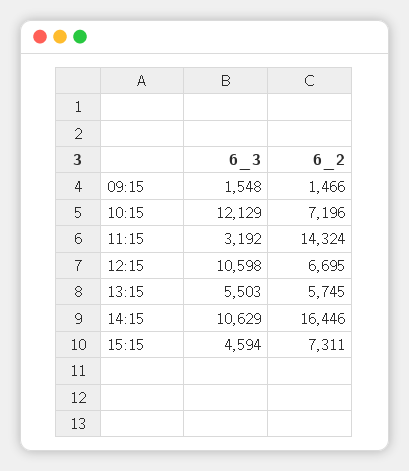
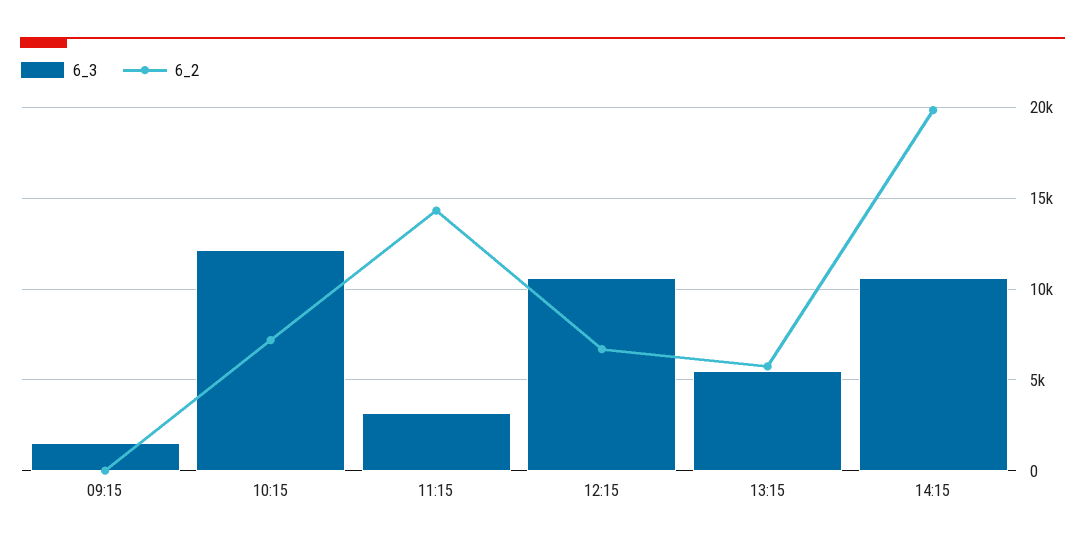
  {
    "6_3": {
      "09:15": 1548,
      "10:15": 12129,
      "11:15": 3192,
      "12:15": 10598,
      "13:15": 5503,
-     "14:15": 10629,
+     "14:15": 10629
-     "15:15": 4594
    },
    "6_2": {
-     "09:15": 1466,
+     "09:15": 0,
      "10:15": 7196,
      "11:15": 14324,
      "12:15": 6695,
      "13:15": 5745,
-     "14:15": 16446,
+     "14:15": 20000
-     "15:15": 7311
    }
  }

